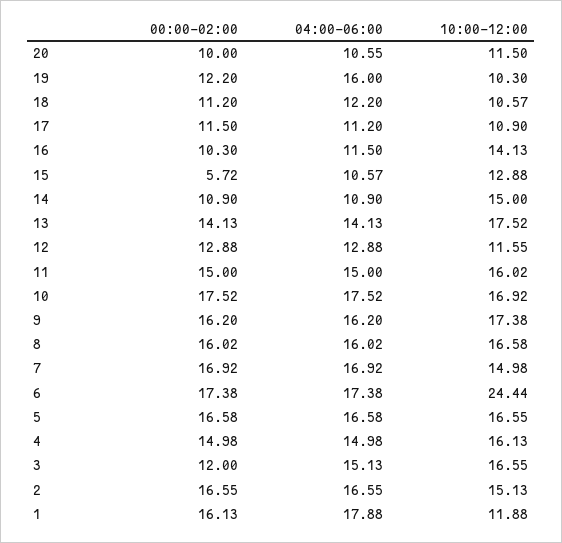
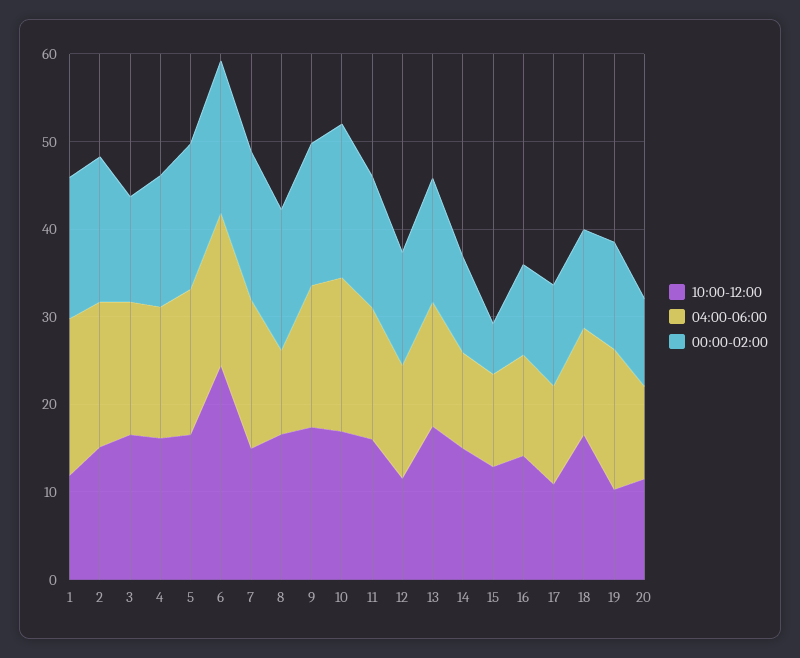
  {
    "00:00-02:00": {
      "20": 10,
      "19": 12.2,
      "18": 11.2,
      "17": 11.5,
      "16": 10.3,
      "15": 5.72,
      "14": 10.9,
      "13": 14.13,
      "12": 12.88,
      "11": 15,
      "10": 17.52,
      "9": 16.2,
      "8": 16.02,
      "7": 16.92,
      "6": 17.38,
      "5": 16.58,
      "4": 14.98,
      "3": 12,
      "2": 16.55,
      "1": 16.13
    },
    "04:00-06:00": {
      "20": 10.55,
      "19": 16,
      "18": 12.2,
      "17": 11.2,
      "16": 11.5,
      "15": 10.57,
      "14": 10.9,
      "13": 14.13,
      "12": 12.88,
      "11": 15,
      "10": 17.52,
      "9": 16.2,
-     "8": 16.02,
+     "8": 10,
      "7": 16.92,
      "6": 17.38,
      "5": 16.58,
      "4": 14.98,
      "3": 15.13,
      "2": 16.55,
      "1": 17.88
    },
    "10:00-12:00": {
      "20": 11.5,
      "19": 10.3,
-     "18": 10.57,
+     "18": 16,
      "17": 10.9,
      "16": 14.13,
      "15": 12.88,
      "14": 15,
      "13": 17.52,
      "12": 11.55,
      "11": 16.02,
      "10": 16.92,
      "9": 17.38,
      "8": 16.58,
      "7": 14.98,
      "6": 24.44,
      "5": 16.55,
      "4": 16.13,
      "3": 16.55,
      "2": 15.13,
      "1": 11.88
    }
  }

